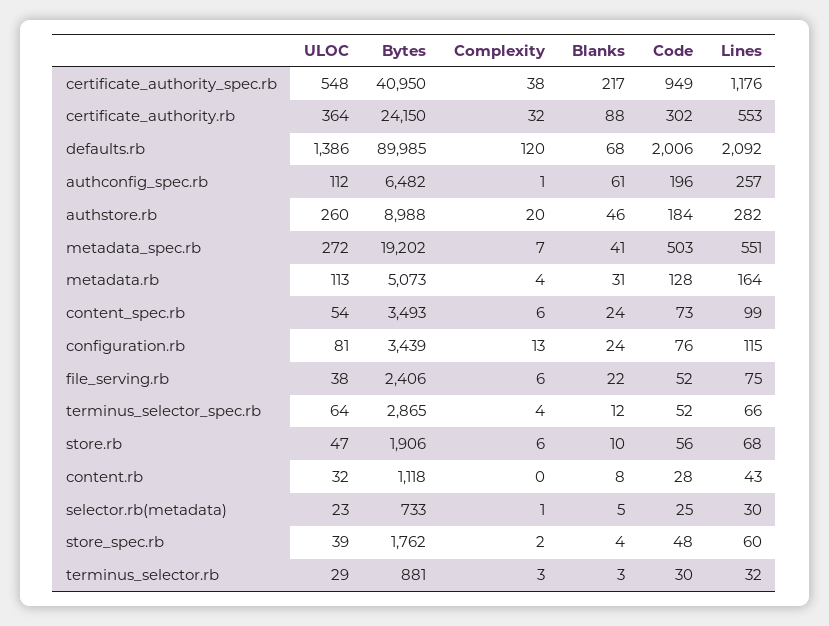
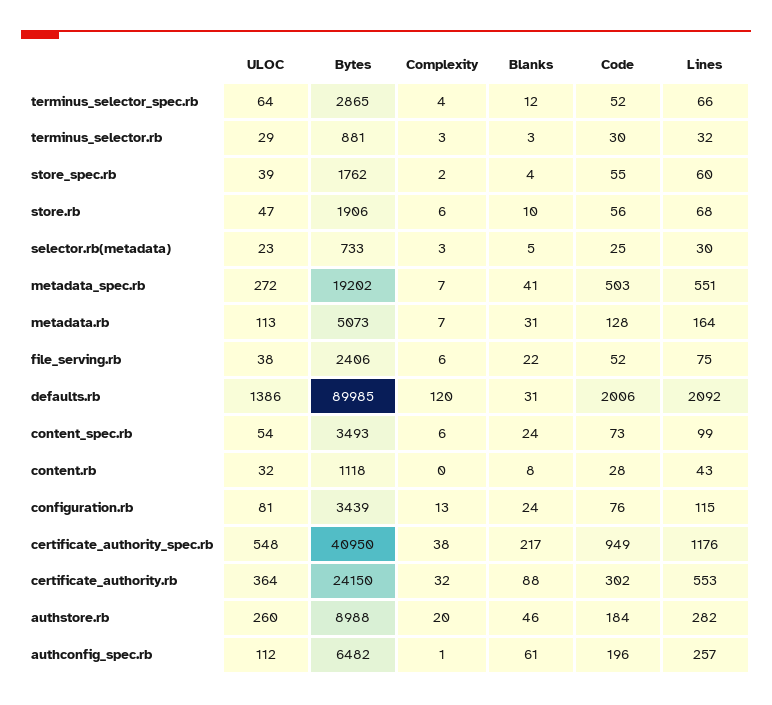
  {
    "ULOC": {
      "certificate_authority_spec.rb": 548,
      "certificate_authority.rb": 364,
      "defaults.rb": 1386,
      "authconfig_spec.rb": 112,
      "authstore.rb": 260,
      "metadata_spec.rb": 272,
      "metadata.rb": 113,
      "content_spec.rb": 54,
      "configuration.rb": 81,
      "file_serving.rb": 38,
      "terminus_selector_spec.rb": 64,
      "store.rb": 47,
      "content.rb": 32,
      "selector.rb(metadata)": 23,
      "store_spec.rb": 39,
      "terminus_selector.rb": 29
    },
    "Bytes": {
      "certificate_authority_spec.rb": 40950,
      "certificate_authority.rb": 24150,
      "defaults.rb": 89985,
      "authconfig_spec.rb": 6482,
      "authstore.rb": 8988,
      "metadata_spec.rb": 19202,
      "metadata.rb": 5073,
      "content_spec.rb": 3493,
      "configuration.rb": 3439,
      "file_serving.rb": 2406,
      "terminus_selector_spec.rb": 2865,
      "store.rb": 1906,
      "content.rb": 1118,
      "selector.rb(metadata)": 733,
      "store_spec.rb": 1762,
      "terminus_selector.rb": 881
    },
    "Complexity": {
      "certificate_authority_spec.rb": 38,
      "certificate_authority.rb": 32,
      "defaults.rb": 120,
      "authconfig_spec.rb": 1,
      "authstore.rb": 20,
      "metadata_spec.rb": 7,
-     "metadata.rb": 4,
+     "metadata.rb": 7,
      "content_spec.rb": 6,
      "configuration.rb": 13,
      "file_serving.rb": 6,
      "terminus_selector_spec.rb": 4,
      "store.rb": 6,
      "content.rb": 0,
-     "selector.rb(metadata)": 1,
+     "selector.rb(metadata)": 3,
      "store_spec.rb": 2,
      "terminus_selector.rb": 3
    },
    "Blanks": {
      "certificate_authority_spec.rb": 217,
      "certificate_authority.rb": 88,
-     "defaults.rb": 68,
+     "defaults.rb": 31,
      "authconfig_spec.rb": 61,
      "authstore.rb": 46,
      "metadata_spec.rb": 41,
      "metadata.rb": 31,
      "content_spec.rb": 24,
      "configuration.rb": 24,
      "file_serving.rb": 22,
      "terminus_selector_spec.rb": 12,
      "store.rb": 10,
      "content.rb": 8,
      "selector.rb(metadata)": 5,
      "store_spec.rb": 4,
      "terminus_selector.rb": 3
    },
    "Code": {
      "certificate_authority_spec.rb": 949,
      "certificate_authority.rb": 302,
      "defaults.rb": 2006,
      "authconfig_spec.rb": 196,
      "authstore.rb": 184,
      "metadata_spec.rb": 503,
      "metadata.rb": 128,
      "content_spec.rb": 73,
      "configuration.rb": 76,
      "file_serving.rb": 52,
      "terminus_selector_spec.rb": 52,
      "store.rb": 56,
      "content.rb": 28,
      "selector.rb(metadata)": 25,
-     "store_spec.rb": 48,
+     "store_spec.rb": 55,
      "terminus_selector.rb": 30
    },
    "Lines": {
      "certificate_authority_spec.rb": 1176,
      "certificate_authority.rb": 553,
      "defaults.rb": 2092,
      "authconfig_spec.rb": 257,
      "authstore.rb": 282,
      "metadata_spec.rb": 551,
      "metadata.rb": 164,
      "content_spec.rb": 99,
      "configuration.rb": 115,
      "file_serving.rb": 75,
      "terminus_selector_spec.rb": 66,
      "store.rb": 68,
      "content.rb": 43,
      "selector.rb(metadata)": 30,
      "store_spec.rb": 60,
      "terminus_selector.rb": 32
    }
  }

